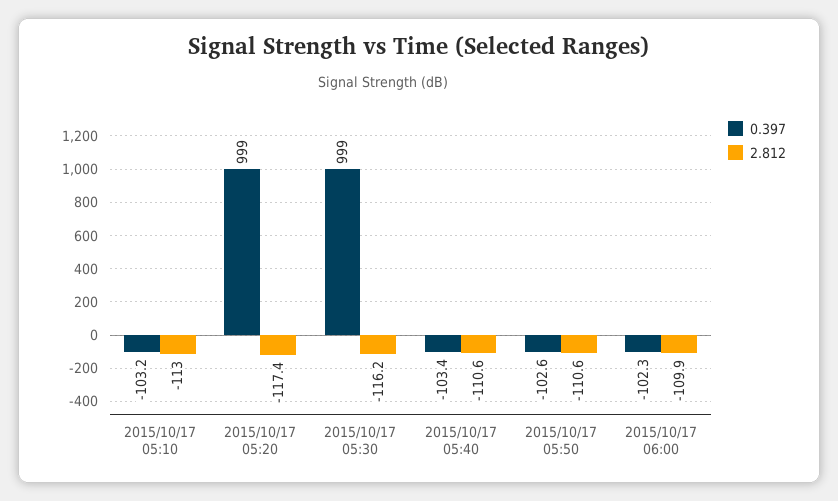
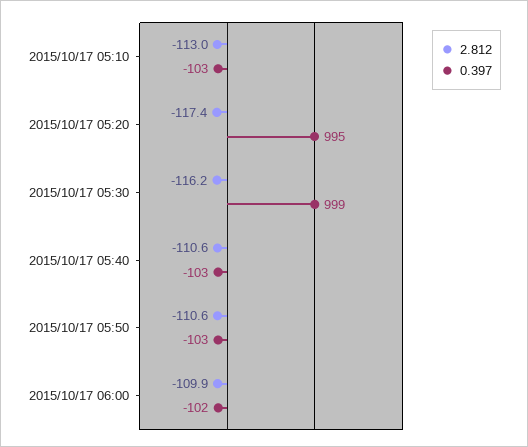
  {
    "0.397": {
      "2015/10/17 05:10": -103.2,
-     "2015/10/17 05:20": 999,
+     "2015/10/17 05:20": 995,
      "2015/10/17 05:30": 999,
      "2015/10/17 05:40": -103.4,
      "2015/10/17 05:50": -102.6,
      "2015/10/17 06:00": -102.3
    },
    "2.812": {
      "2015/10/17 05:10": -113,
      "2015/10/17 05:20": -117.4,
      "2015/10/17 05:30": -116.2,
      "2015/10/17 05:40": -110.6,
      "2015/10/17 05:50": -110.6,
      "2015/10/17 06:00": -109.9
    }
  }

